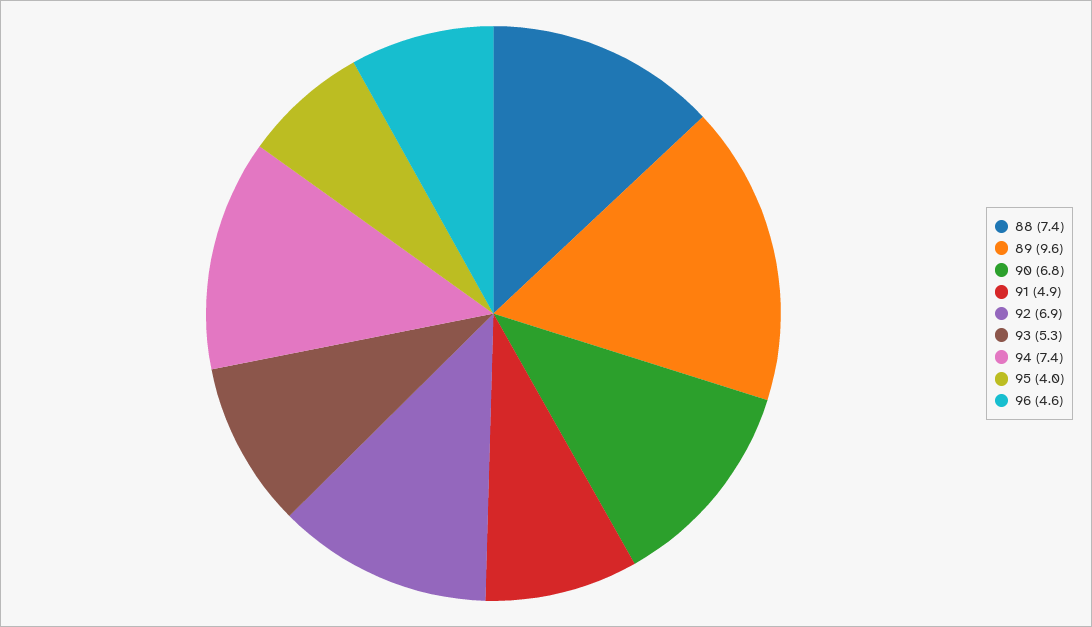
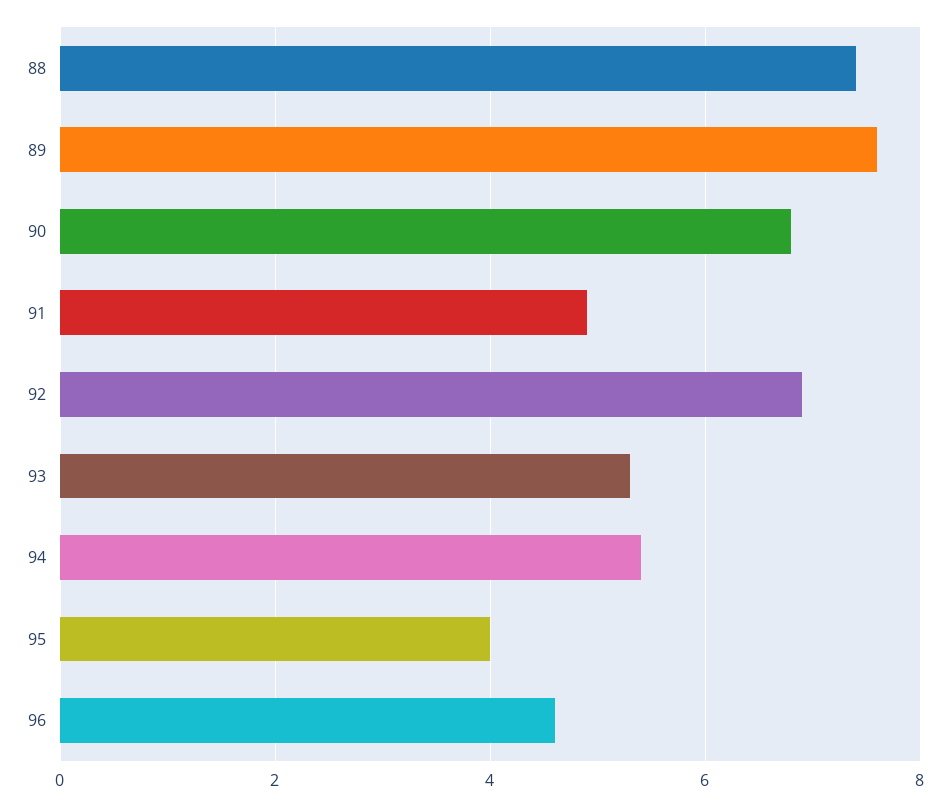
  {
    "88": 7.4,
-   "89": 9.6,
+   "89": 7.5,
    "90": 6.8,
    "91": 4.9,
    "92": 6.9,
    "93": 5.3,
-   "94": 7.4,
+   "94": 5.5,
    "95": 4,
    "96": 4.6
  }

